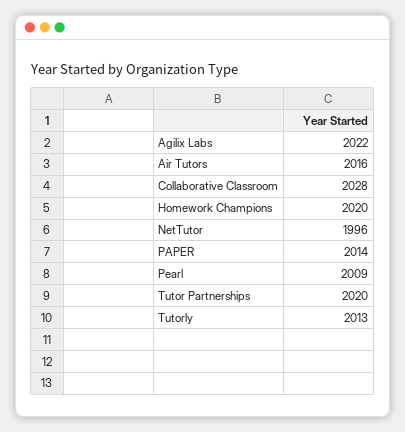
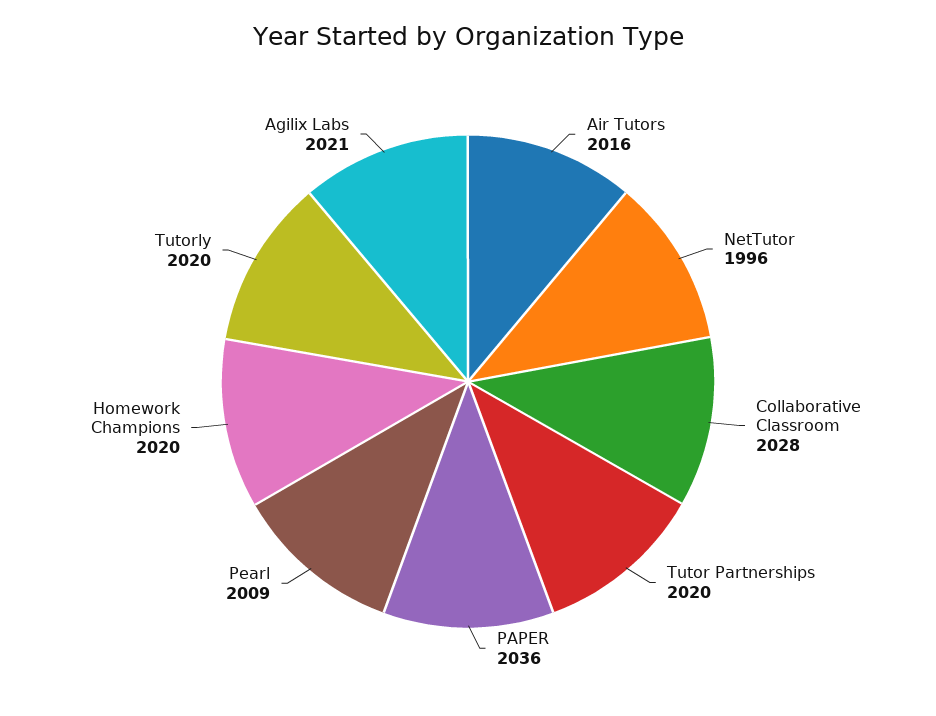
  {
-   "Agilix Labs": 2022,
+   "Agilix Labs": 2021,
    "Air Tutors": 2016,
    "Collaborative Classroom": 2028,
    "Homework Champions": 2020,
    "NetTutor": 1996,
-   "PAPER": 2014,
+   "PAPER": 2036,
    "Pearl": 2009,
    "Tutor Partnerships": 2020,
-   "Tutorly": 2013
+   "Tutorly": 2020
  }

